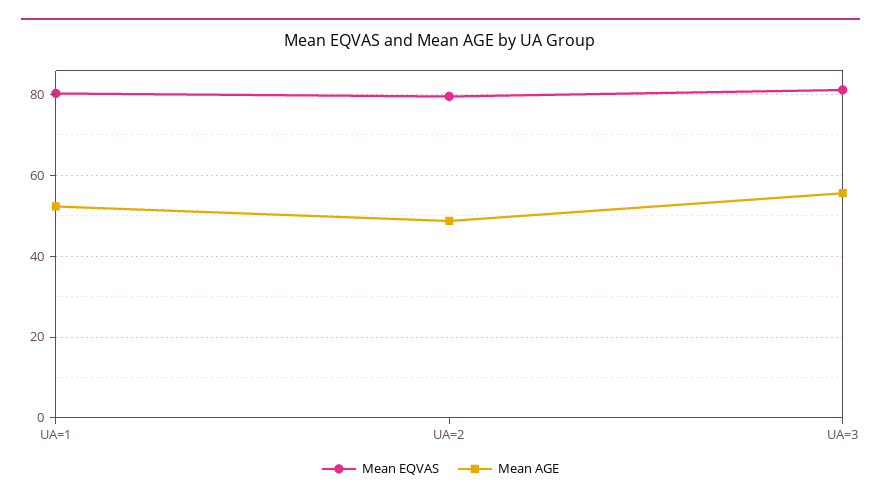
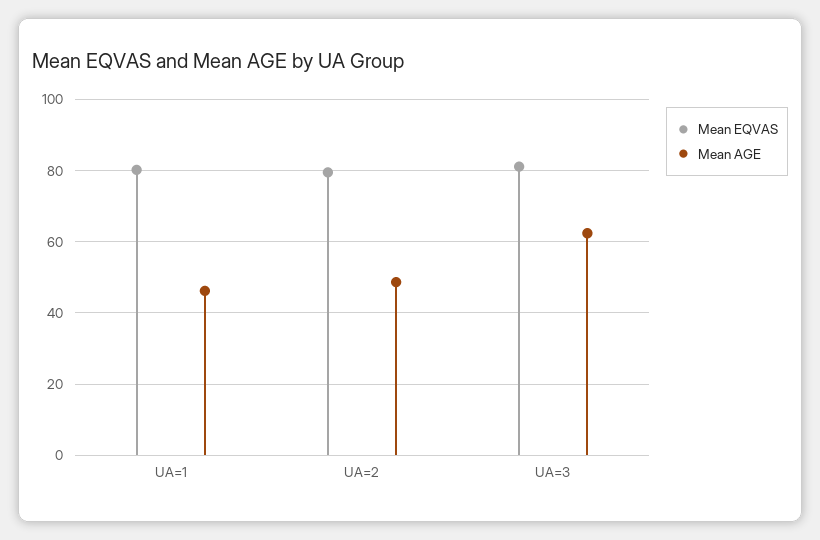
  {
    "Mean EQVAS": {
      "UA=1": 80,
      "UA=2": 80,
      "UA=3": 82
    },
    "Mean AGE": {
-     "UA=1": 52,
+     "UA=1": 46,
      "UA=2": 48,
-     "UA=3": 56
+     "UA=3": 62
    }
  }

